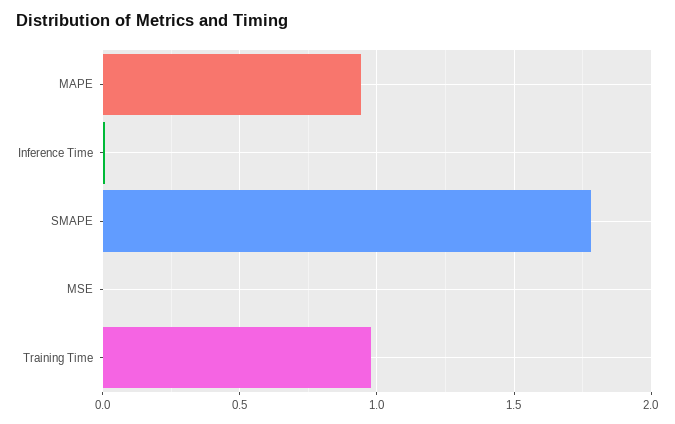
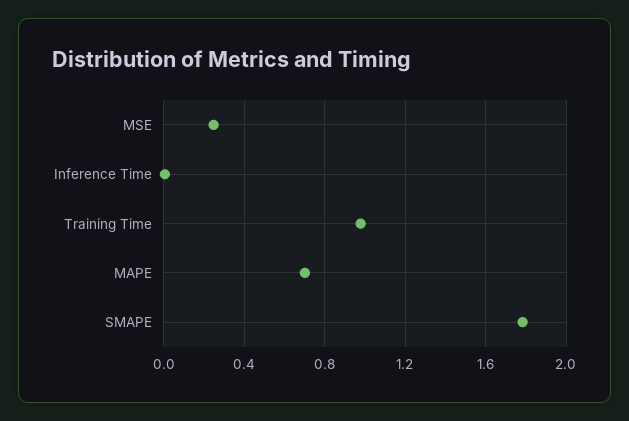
  {
-   "MAPE": 0.95,
+   "MAPE": 0.7,
    "Inference Time": 0,
    "SMAPE": 1.8,
-   "MSE": 0,
+   "MSE": 0.25,
    "Training Time": 1
  }

